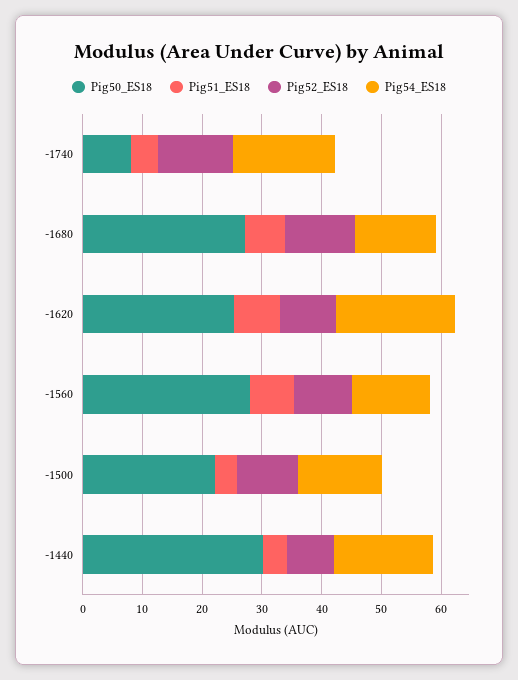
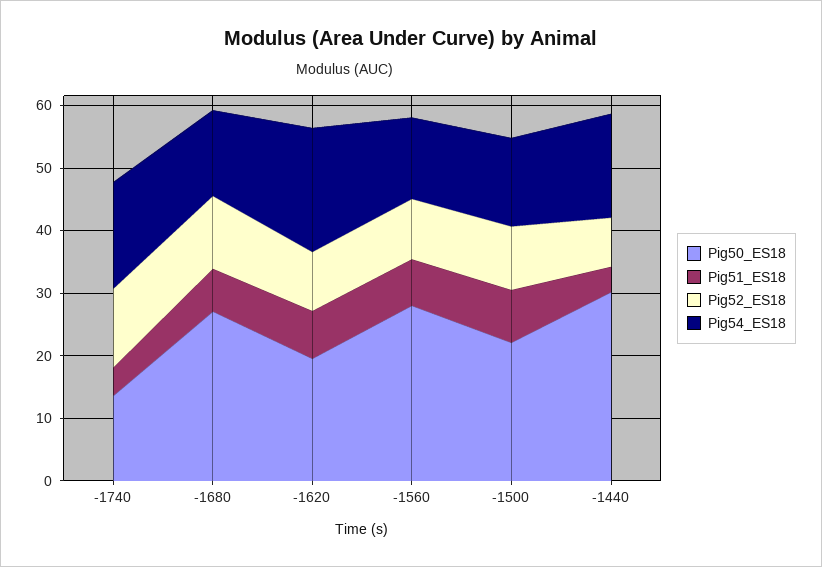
  {
    "Pig50_ES18": {
-     "-1740": 8,
+     "-1740": 14,
      "-1680": 28,
-     "-1620": 26,
+     "-1620": 20,
      "-1560": 28,
      "-1500": 22,
      "-1440": 30
    },
    "Pig51_ES18": {
      "-1740": 4,
      "-1680": 6,
      "-1620": 8,
      "-1560": 8,
-     "-1500": 4,
+     "-1500": 8,
      "-1440": 4
    },
    "Pig52_ES18": {
      "-1740": 12,
      "-1680": 12,
      "-1620": 10,
      "-1560": 10,
      "-1500": 10,
      "-1440": 8
    },
    "Pig54_ES18": {
      "-1740": 16,
      "-1680": 14,
      "-1620": 20,
      "-1560": 14,
      "-1500": 14,
      "-1440": 16
    }
  }

